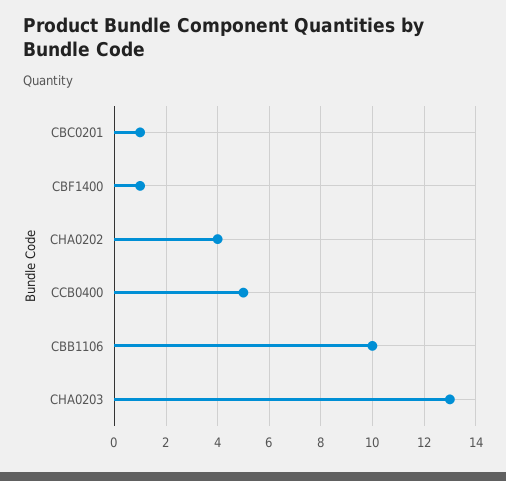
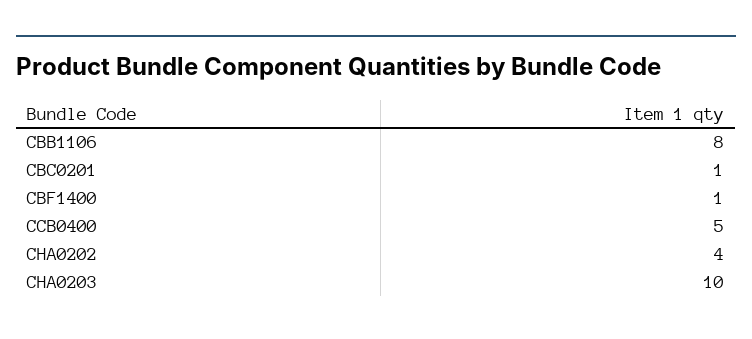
  {
    "CBC0201": 1,
    "CBF1400": 1,
    "CHA0202": 4,
    "CCB0400": 5,
-   "CBB1106": 10,
+   "CBB1106": 8,
-   "CHA0203": 13
+   "CHA0203": 10
  }

